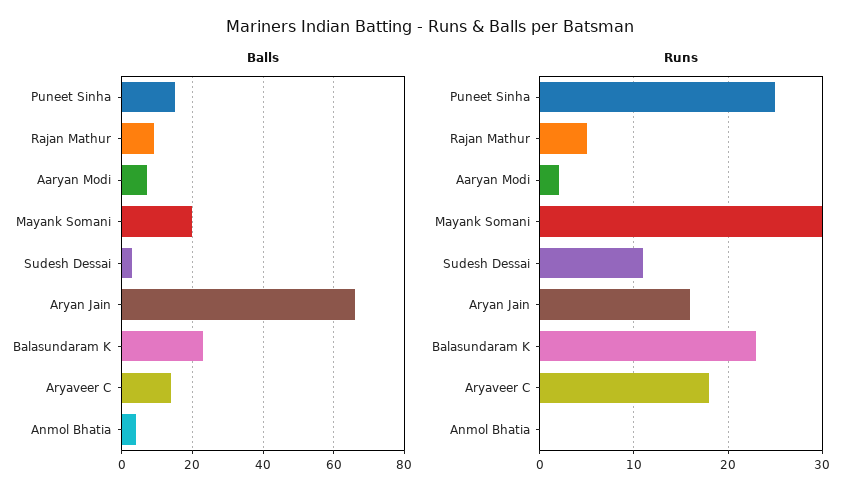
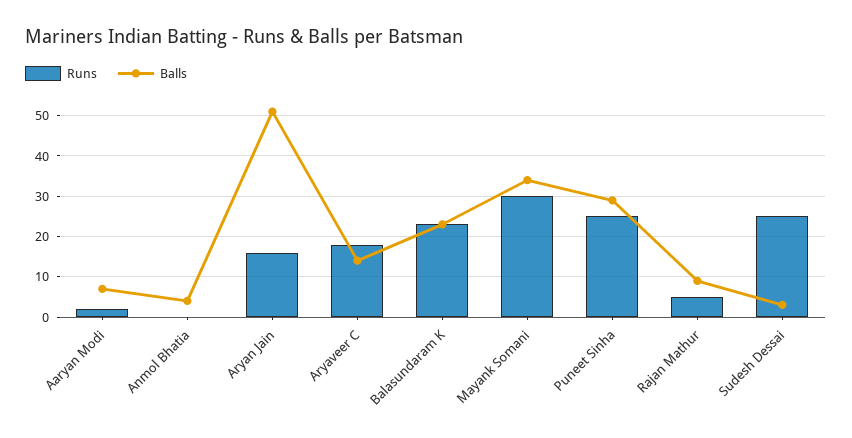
  {
    "Balls": {
-     "Puneet Sinha": 15,
+     "Puneet Sinha": 30,
      "Rajan Mathur": 10,
      "Aaryan Modi": 5,
-     "Mayank Somani": 20,
+     "Mayank Somani": 35,
      "Sudesh Dessai": 5,
-     "Aryan Jain": 65,
+     "Aryan Jain": 50,
      "Balasundaram K": 25,
      "Aryaveer C": 15,
      "Anmol Bhatia": 5
    },
    "Runs": {
      "Puneet Sinha": 25,
      "Rajan Mathur": 5,
      "Aaryan Modi": 2,
      "Mayank Somani": 30,
-     "Sudesh Dessai": 11,
+     "Sudesh Dessai": 25,
      "Aryan Jain": 16,
      "Balasundaram K": 23,
      "Aryaveer C": 18,
      "Anmol Bhatia": 0
    }
  }

